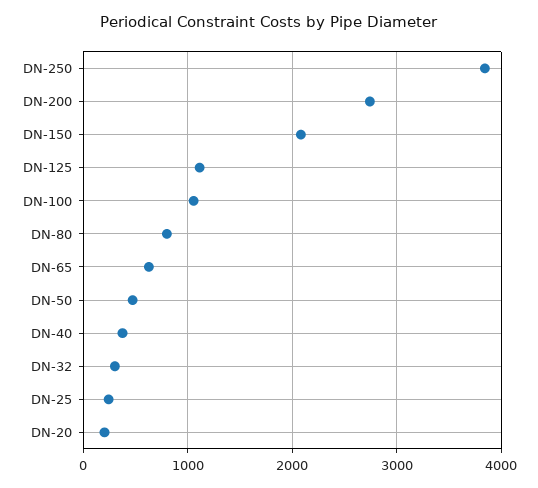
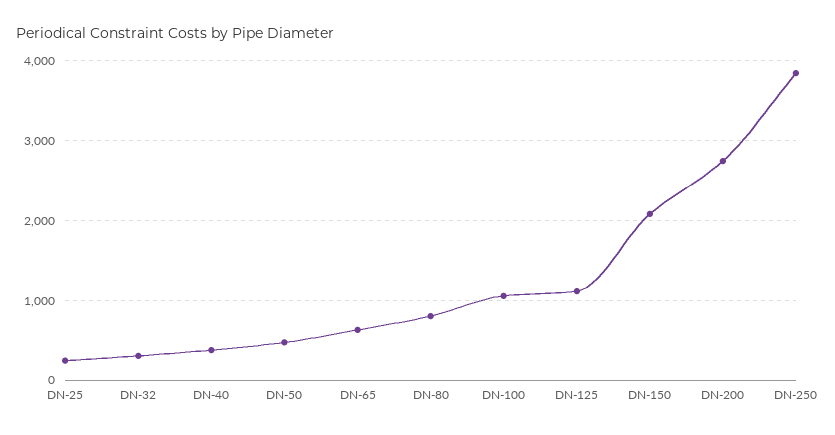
  {
    "DN-250": 3800,
    "DN-200": 2700,
    "DN-150": 2100,
    "DN-125": 1100,
    "DN-100": 1100,
    "DN-80": 800,
    "DN-65": 600,
    "DN-50": 500,
    "DN-40": 400,
    "DN-32": 300,
-   "DN-25": 200,
+   "DN-25": 200
-   "DN-20": 200
  }

